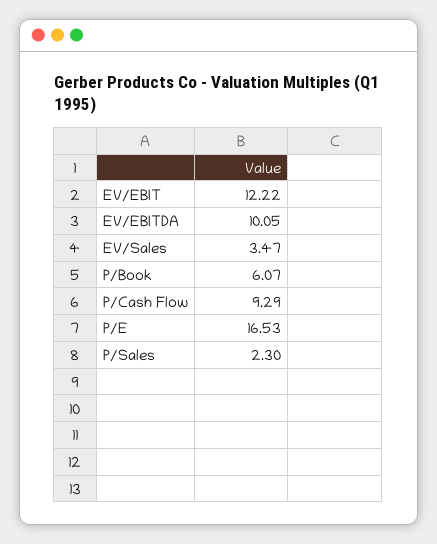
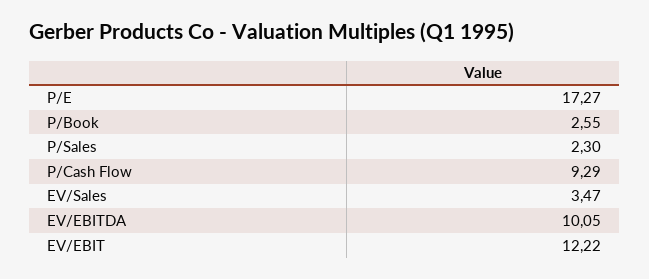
  {
    "EV/EBIT": 12.22,
    "EV/EBITDA": 10.05,
    "EV/Sales": 3.47,
-   "P/Book": 6.07,
+   "P/Book": 2.55,
    "P/Cash Flow": 9.29,
-   "P/E": 16.53,
+   "P/E": 17.27,
    "P/Sales": 2.3
  }

